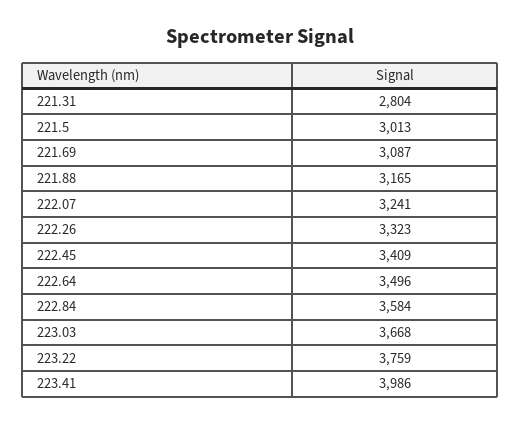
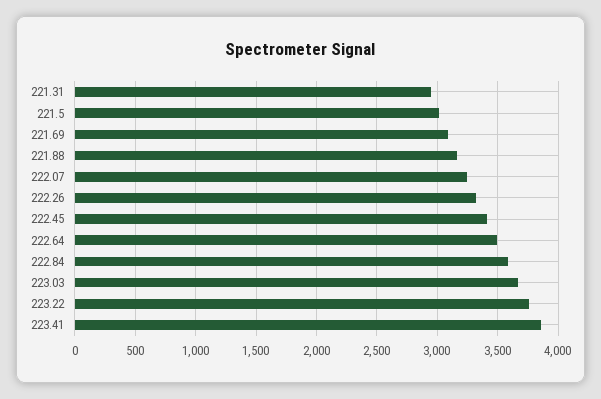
  {
-   "221.31": 2804,
+   "221.31": 2950,
    "221.5": 3013,
    "221.69": 3087,
    "221.88": 3165,
    "222.07": 3241,
    "222.26": 3323,
    "222.45": 3409,
    "222.64": 3496,
    "222.84": 3584,
    "223.03": 3668,
    "223.22": 3759,
-   "223.41": 3986
+   "223.41": 3850
  }

